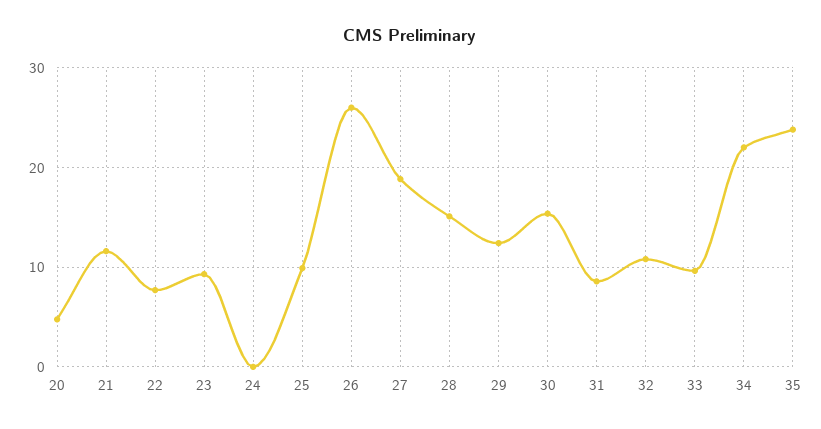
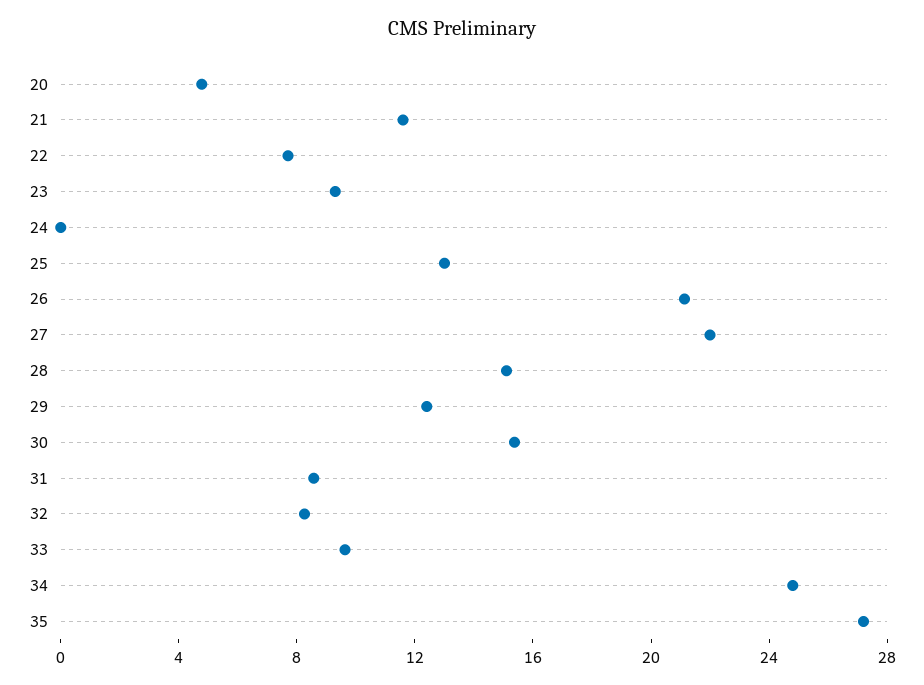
  {
    "20": 5,
    "21": 12,
    "22": 8,
    "23": 9,
    "24": 0,
-   "25": 10,
+   "25": 13,
-   "26": 26,
+   "26": 21,
-   "27": 19,
+   "27": 22,
    "28": 15,
    "29": 12,
    "30": 15,
    "31": 9,
-   "32": 11,
+   "32": 8,
    "33": 10,
-   "34": 22,
+   "34": 25,
-   "35": 24
+   "35": 27
  }

